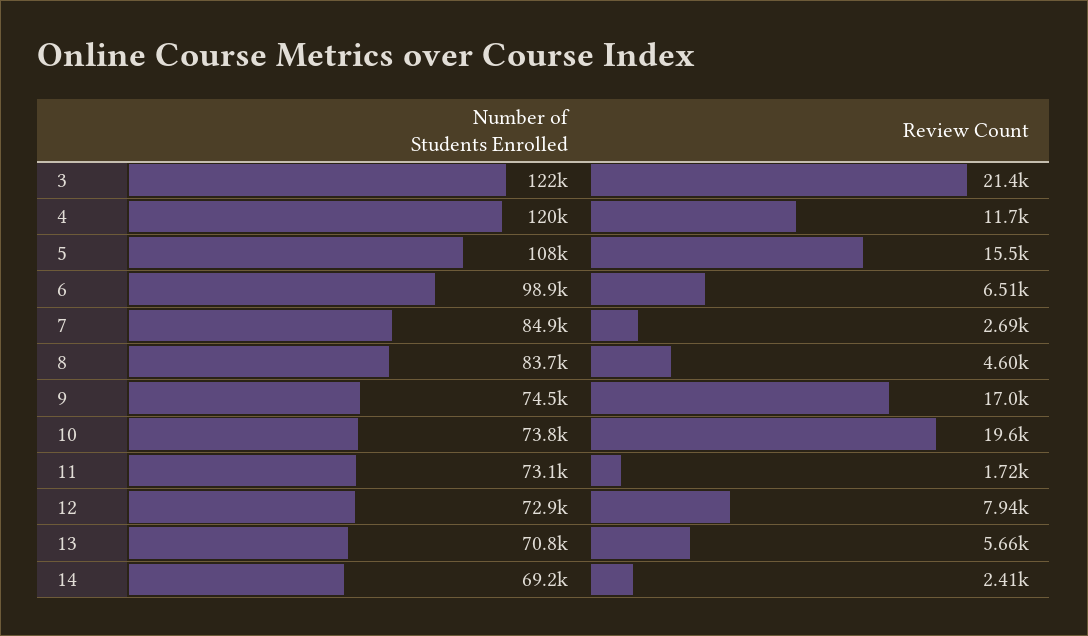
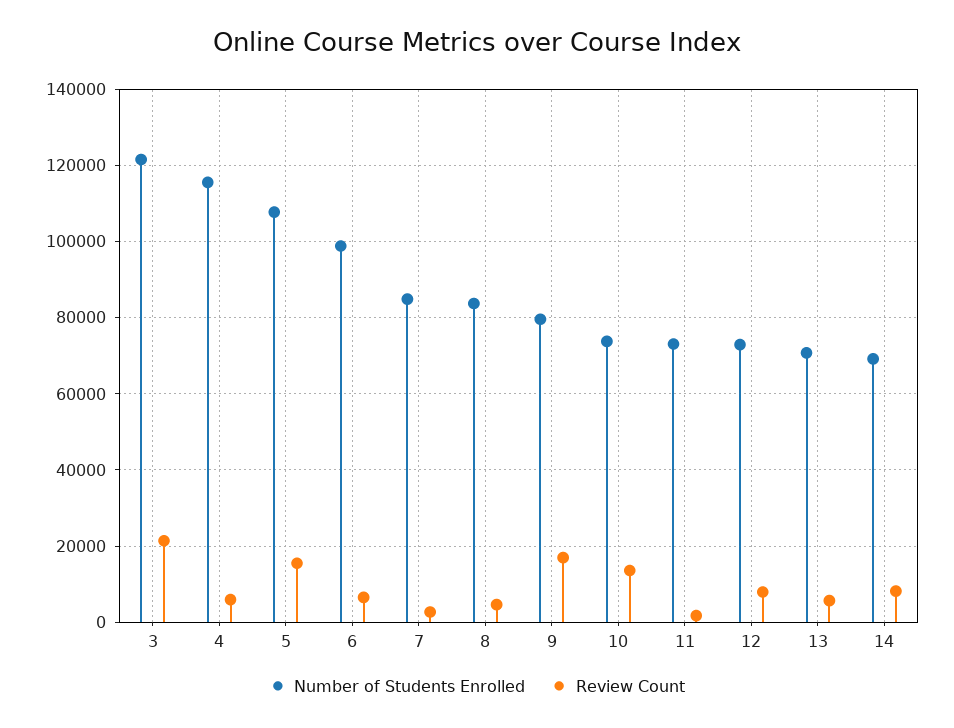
  {
    "Number of Students Enrolled": {
      "3": 122000,
-     "4": 120000,
+     "4": 116000,
      "5": 108000,
      "6": 98900,
      "7": 84900,
      "8": 83700,
-     "9": 74500,
+     "9": 80000,
      "10": 73800,
      "11": 73100,
      "12": 72900,
      "13": 70800,
      "14": 69200
    },
    "Review Count": {
      "3": 21400,
-     "4": 11700,
+     "4": 6000,
      "5": 15500,
      "6": 6510,
      "7": 2690,
      "8": 4600,
      "9": 17000,
-     "10": 19600,
+     "10": 14000,
      "11": 1720,
      "12": 7940,
      "13": 5660,
-     "14": 2410
+     "14": 8000
    }
  }

